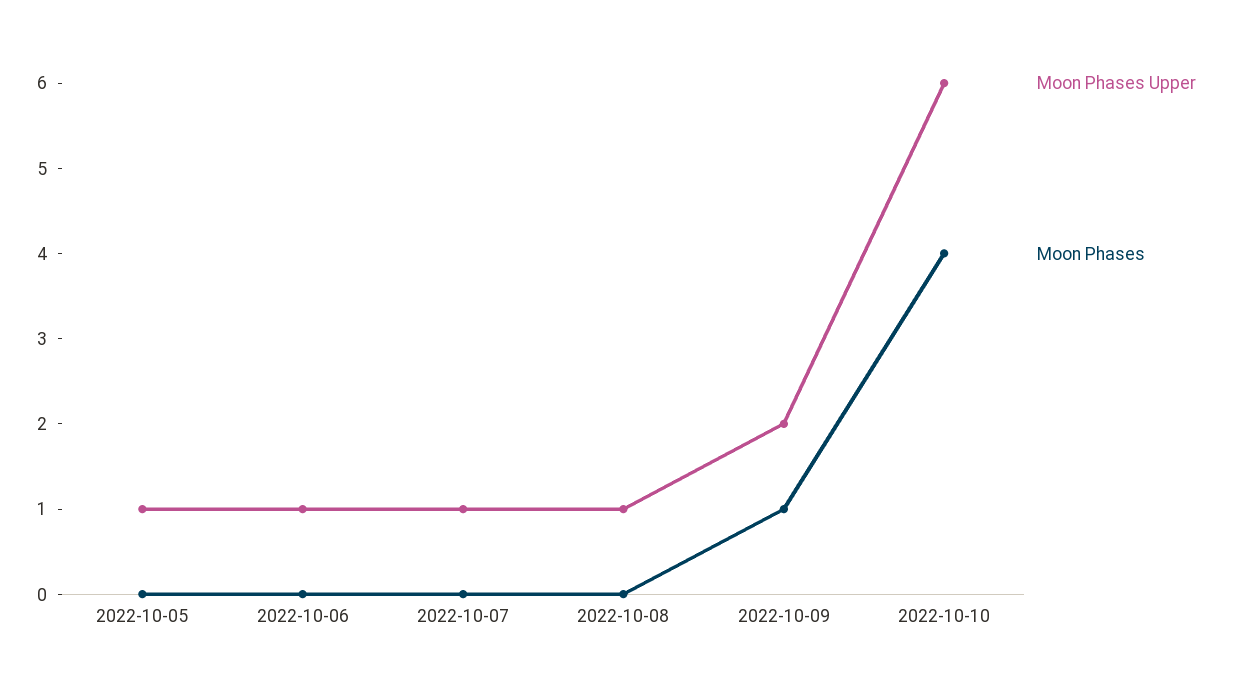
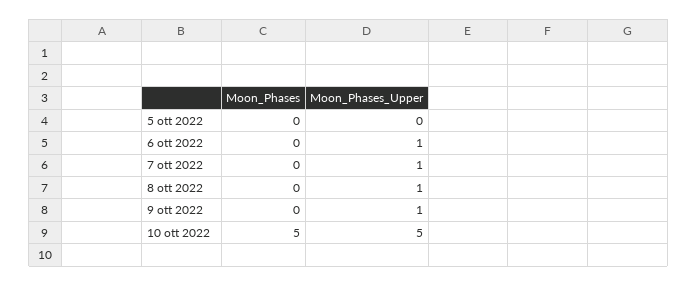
  {
    "Moon Phases Upper": {
-     "2022-10-05": 1,
+     "2022-10-05": 0,
      "2022-10-06": 1,
      "2022-10-07": 1,
      "2022-10-08": 1,
-     "2022-10-09": 2,
+     "2022-10-09": 1,
-     "2022-10-10": 6
+     "2022-10-10": 5
    },
    "Moon Phases": {
      "2022-10-05": 0,
      "2022-10-06": 0,
      "2022-10-07": 0,
      "2022-10-08": 0,
-     "2022-10-09": 1,
+     "2022-10-09": 0,
-     "2022-10-10": 4
+     "2022-10-10": 5
    }
  }

